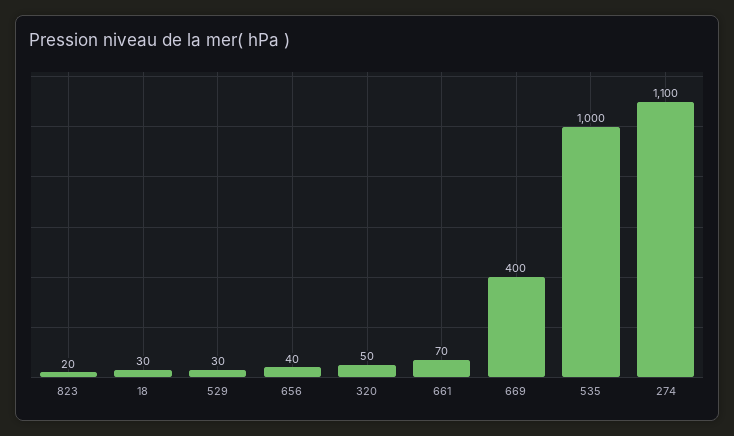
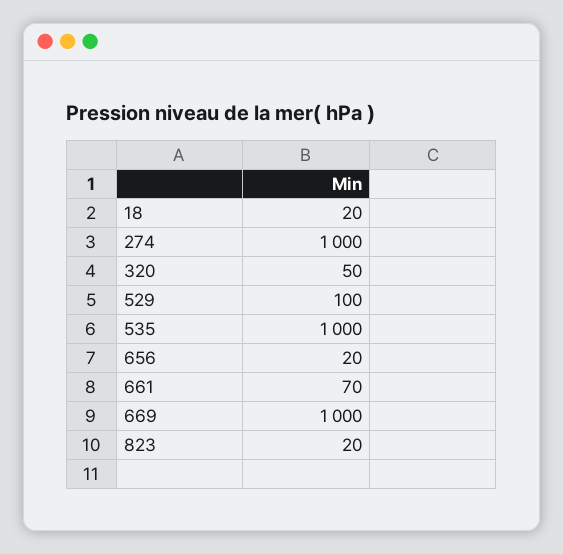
  {
    "823": 20,
-   "18": 30,
+   "18": 20,
-   "529": 30,
+   "529": 100,
-   "656": 40,
+   "656": 20,
    "320": 50,
    "661": 70,
-   "669": 400,
+   "669": 1000,
    "535": 1000,
-   "274": 1100
+   "274": 1000
  }

